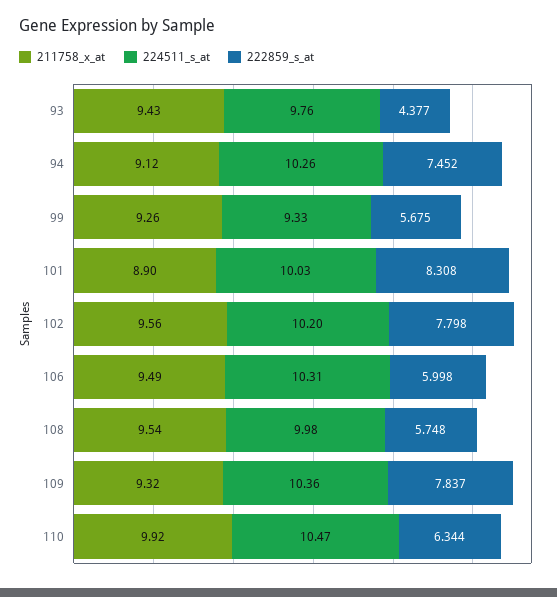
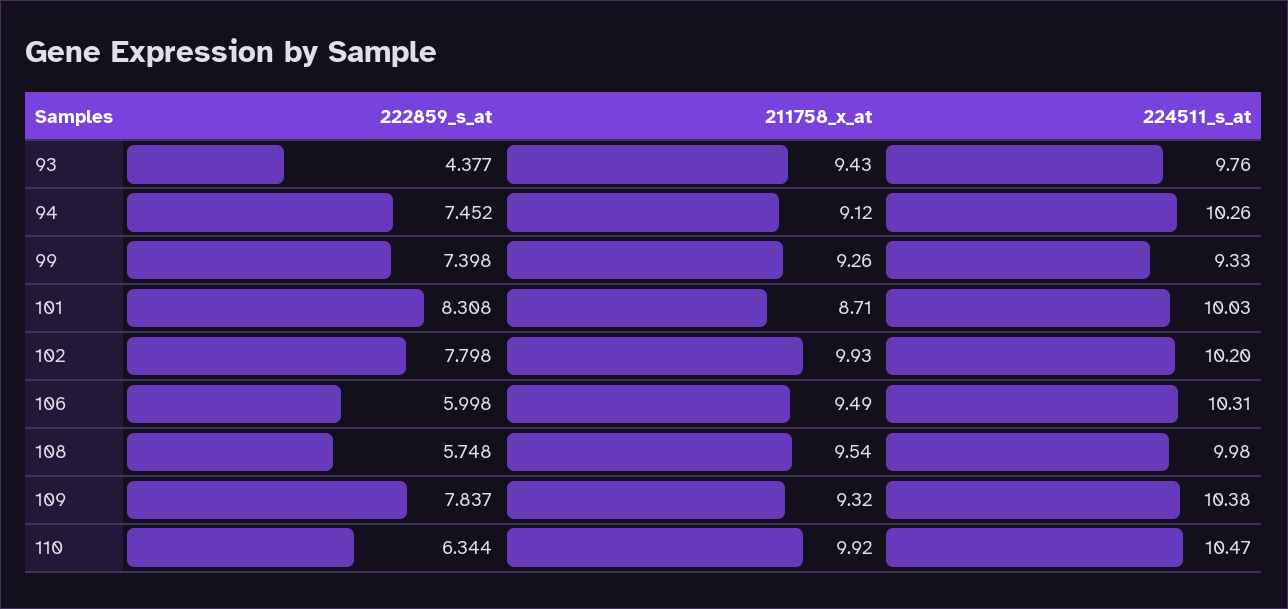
  {
    "211758_x_at": {
      "93": 9.43,
      "94": 9.12,
      "99": 9.26,
-     "101": 8.9,
+     "101": 8.71,
-     "102": 9.56,
+     "102": 9.93,
      "106": 9.49,
      "108": 9.54,
      "109": 9.32,
      "110": 9.92
    },
    "224511_s_at": {
      "93": 9.76,
      "94": 10.26,
      "99": 9.33,
      "101": 10.03,
      "102": 10.2,
      "106": 10.31,
      "108": 9.98,
-     "109": 10.36,
+     "109": 10.38,
      "110": 10.47
    },
    "222859_s_at": {
      "93": 4.377,
      "94": 7.452,
-     "99": 5.675,
+     "99": 7.398,
      "101": 8.308,
      "102": 7.798,
      "106": 5.998,
      "108": 5.748,
      "109": 7.837,
      "110": 6.344
    }
  }

